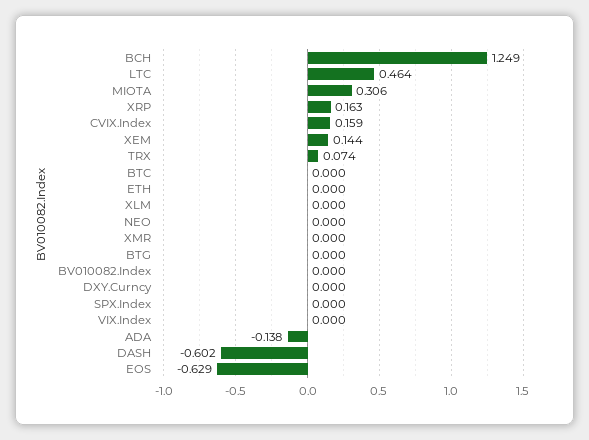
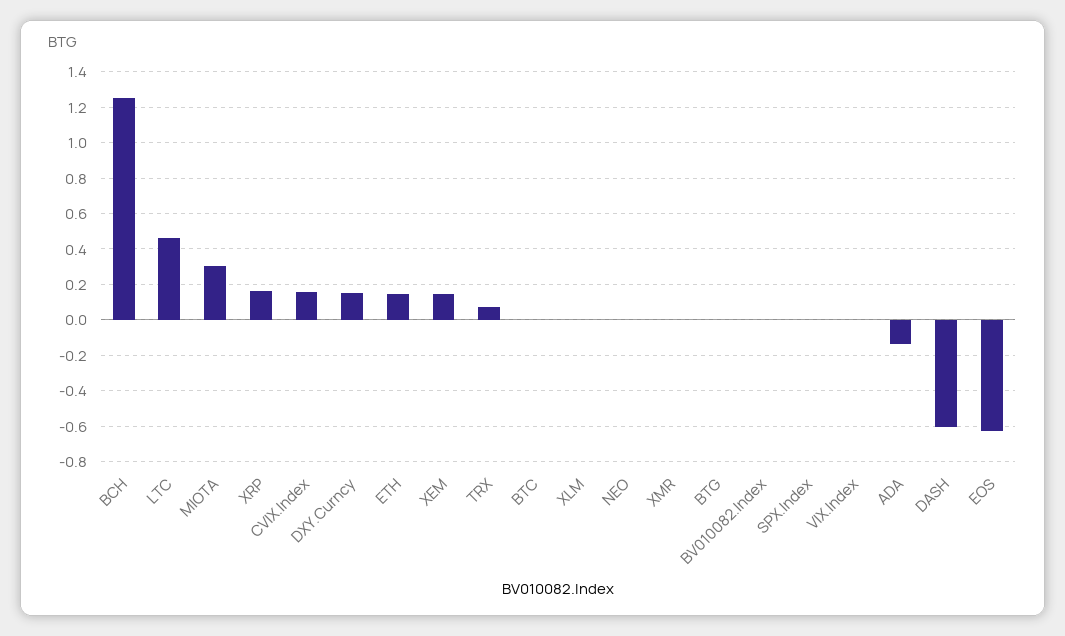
  {
    "BCH": 1.249,
    "LTC": 0.464,
    "MIOTA": 0.306,
    "XRP": 0.163,
    "CVIX.Index": 0.159,
    "XEM": 0.144,
    "TRX": 0.074,
    "BTC": 0,
-   "ETH": 0,
+   "ETH": 0.15,
    "XLM": 0,
    "NEO": 0,
    "XMR": 0,
    "BTG": 0,
    "BV010082.Index": 0,
-   "DXY.Curncy": 0,
+   "DXY.Curncy": 0.15,
    "SPX.Index": 0,
    "VIX.Index": 0,
    "ADA": -0.138,
    "DASH": -0.602,
    "EOS": -0.629
  }

